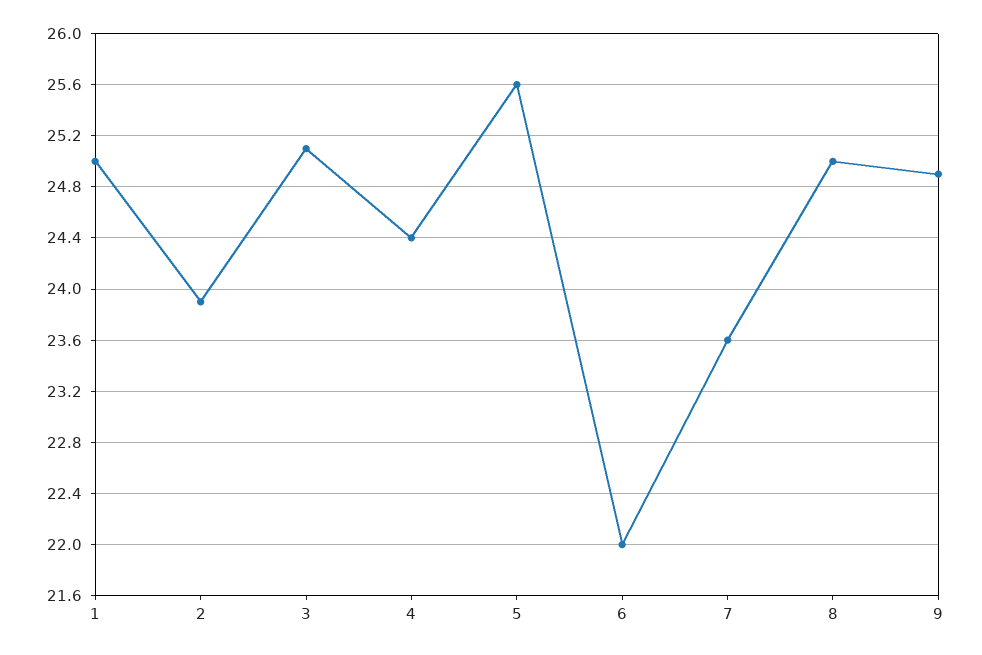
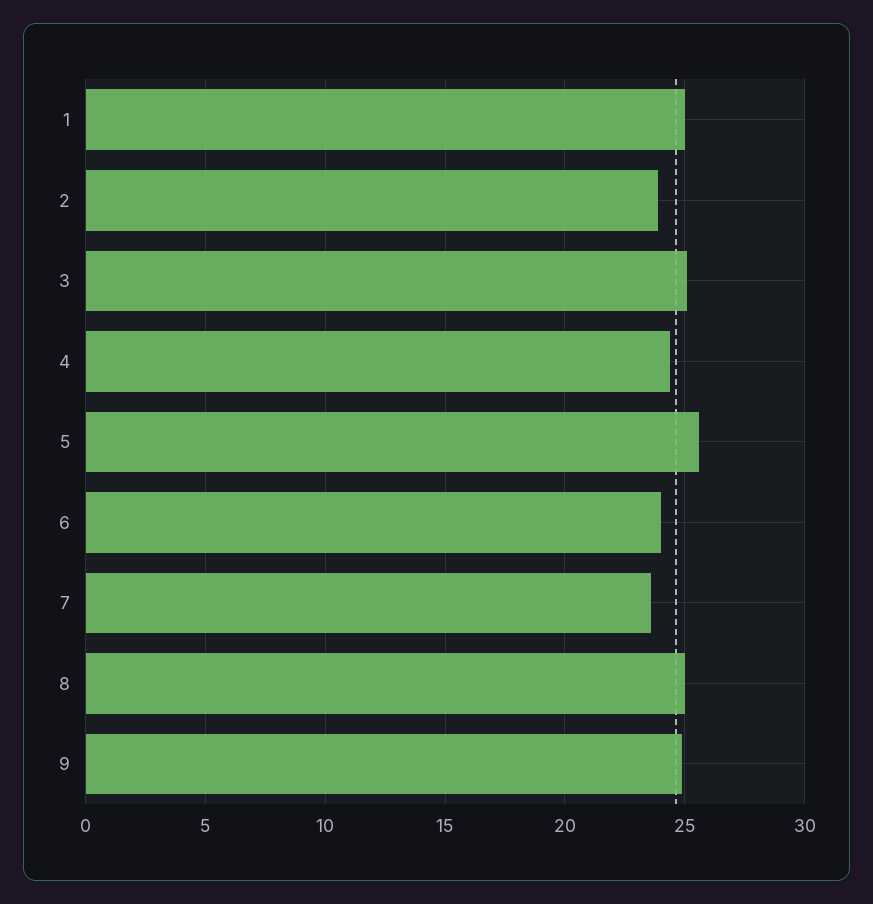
  {
    "1": 25,
    "2": 23.9,
    "3": 25.1,
    "4": 24.4,
    "5": 25.6,
-   "6": 22,
+   "6": 24,
    "7": 23.6,
    "8": 25,
    "9": 24.9
  }

